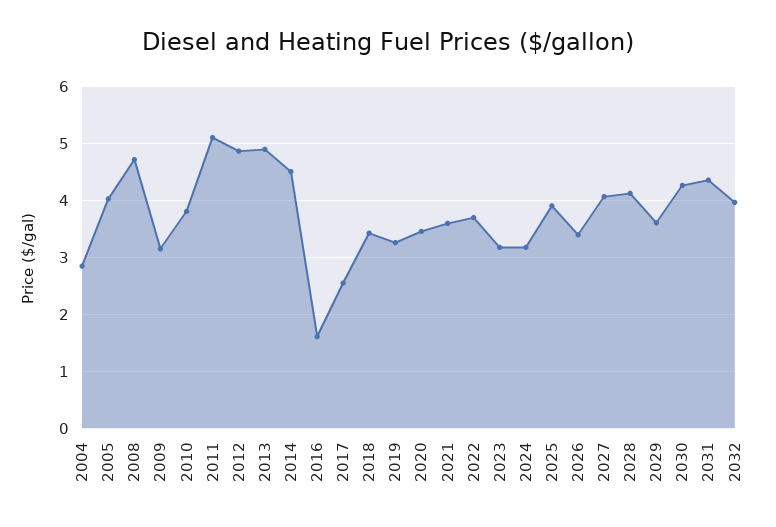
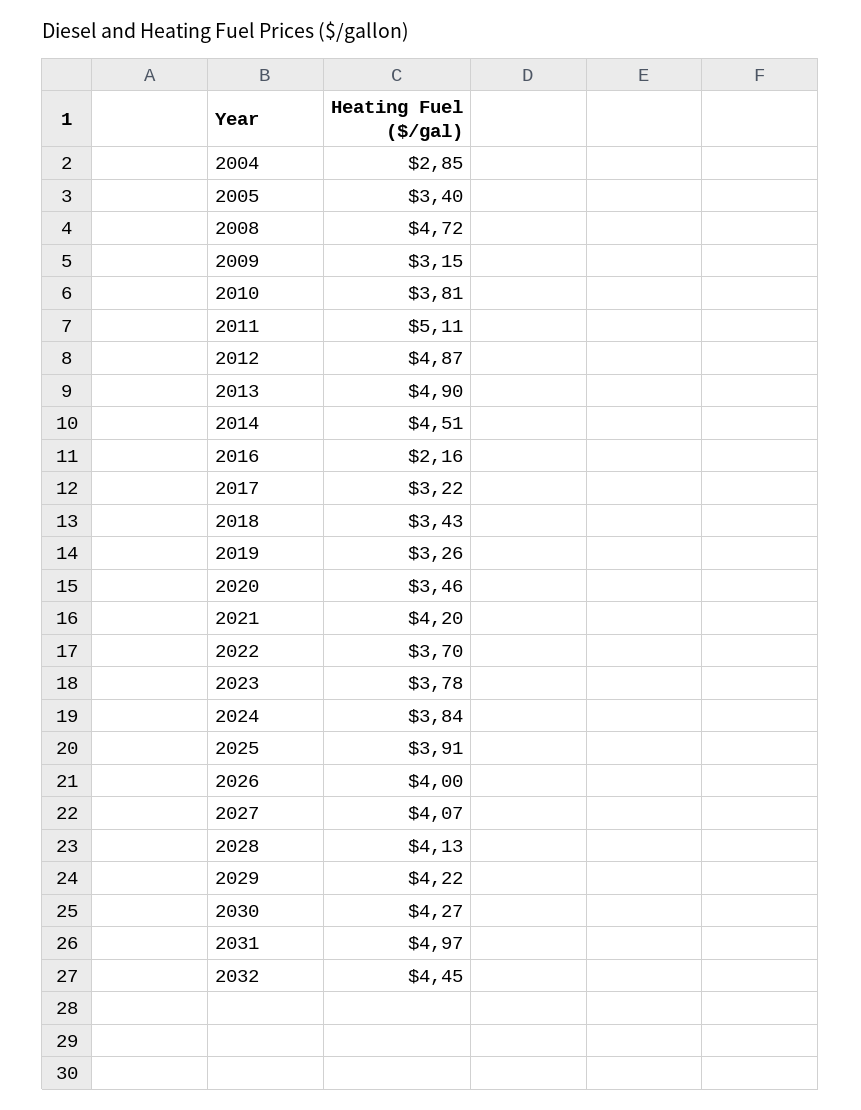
  {
    "2004": 2.85,
-   "2005": 4,
+   "2005": 3.4,
    "2008": 4.72,
    "2009": 3.15,
    "2010": 3.81,
    "2011": 5.11,
    "2012": 4.87,
    "2013": 4.9,
    "2014": 4.51,
-   "2016": 1.6,
+   "2016": 2.16,
-   "2017": 2.6,
+   "2017": 3.22,
    "2018": 3.43,
    "2019": 3.26,
    "2020": 3.46,
-   "2021": 3.6,
+   "2021": 4.2,
    "2022": 3.7,
-   "2023": 3.2,
+   "2023": 3.78,
-   "2024": 3.2,
+   "2024": 3.84,
    "2025": 3.91,
-   "2026": 3.4,
+   "2026": 4,
    "2027": 4.07,
    "2028": 4.13,
-   "2029": 3.6,
+   "2029": 4.22,
    "2030": 4.27,
-   "2031": 4.4,
+   "2031": 4.97,
-   "2032": 4
+   "2032": 4.45
  }

